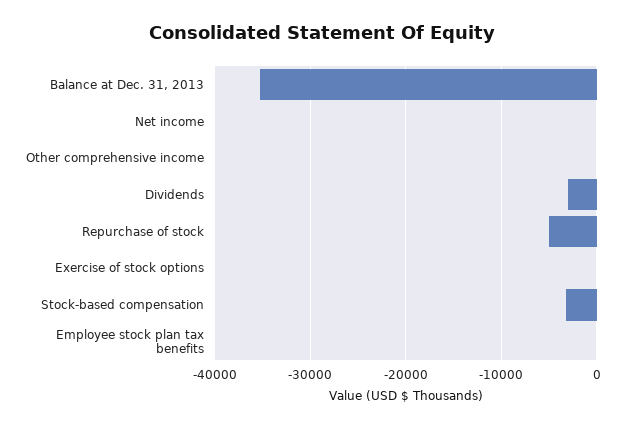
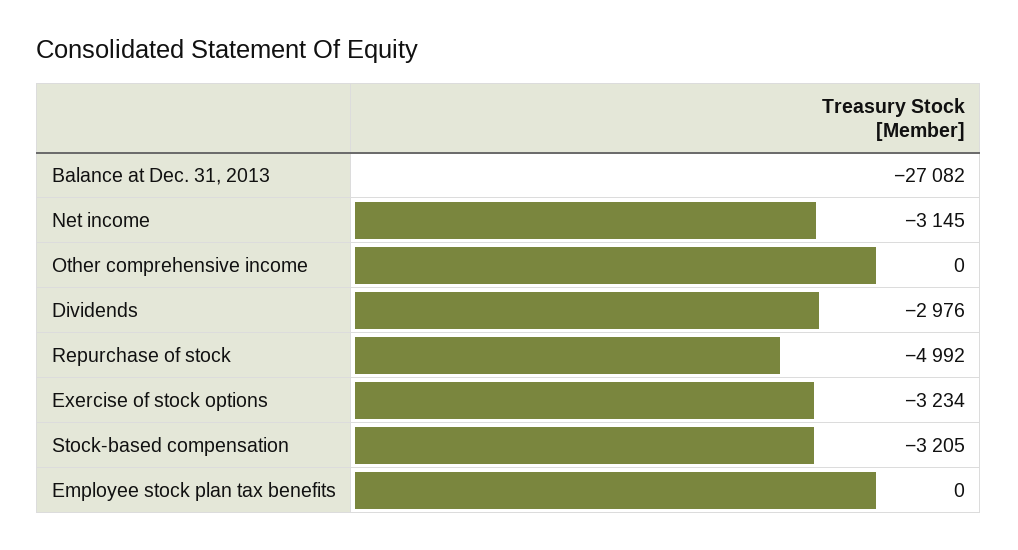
  {
-   "Balance at Dec. 31, 2013": -35000,
+   "Balance at Dec. 31, 2013": -27082,
-   "Net income": 0,
+   "Net income": -3145,
    "Other comprehensive income": 0,
    "Dividends": -2976,
    "Repurchase of stock": -4992,
-   "Exercise of stock options": 0,
+   "Exercise of stock options": -3234,
    "Stock-based compensation": -3205,
    "Employee stock plan tax benefits": 0
  }

